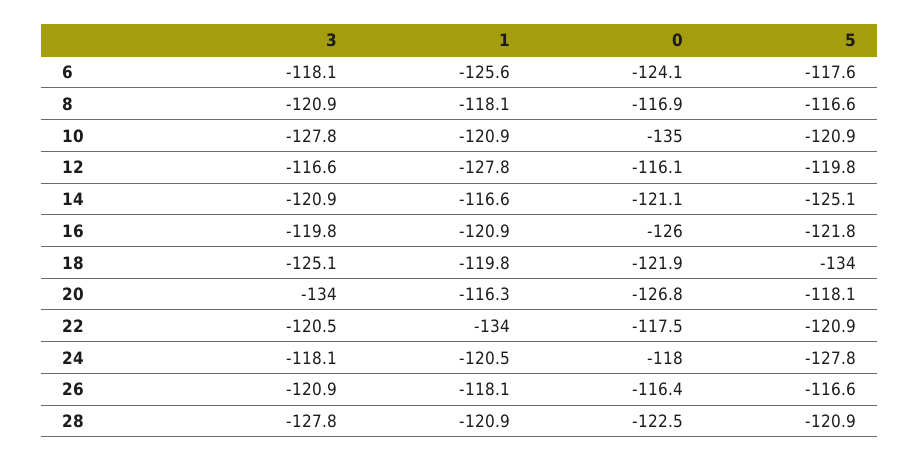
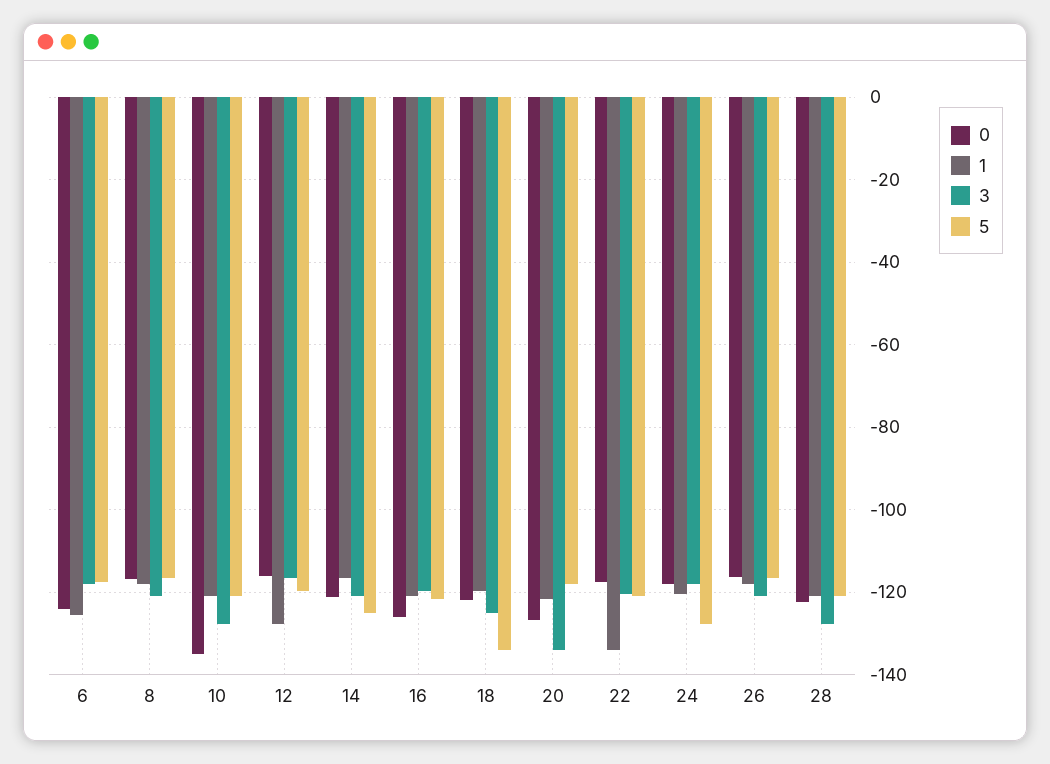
  {
    "3": {
      "6": -118.1,
      "8": -120.9,
      "10": -127.8,
      "12": -116.6,
      "14": -120.9,
      "16": -119.8,
      "18": -125.1,
      "20": -134,
      "22": -120.5,
      "24": -118.1,
      "26": -120.9,
      "28": -127.8
    },
    "1": {
      "6": -125.6,
      "8": -118.1,
      "10": -120.9,
      "12": -127.8,
      "14": -116.6,
      "16": -120.9,
      "18": -119.8,
-     "20": -116.3,
+     "20": -122,
      "22": -134,
      "24": -120.5,
      "26": -118.1,
      "28": -120.9
    },
    "0": {
      "6": -124.1,
      "8": -116.9,
      "10": -135,
      "12": -116.1,
      "14": -121.1,
      "16": -126,
      "18": -121.9,
      "20": -126.8,
      "22": -117.5,
      "24": -118,
      "26": -116.4,
      "28": -122.5
    },
    "5": {
      "6": -117.6,
      "8": -116.6,
      "10": -120.9,
      "12": -119.8,
      "14": -125.1,
      "16": -121.8,
      "18": -134,
      "20": -118.1,
      "22": -120.9,
      "24": -127.8,
      "26": -116.6,
      "28": -120.9
    }
  }

